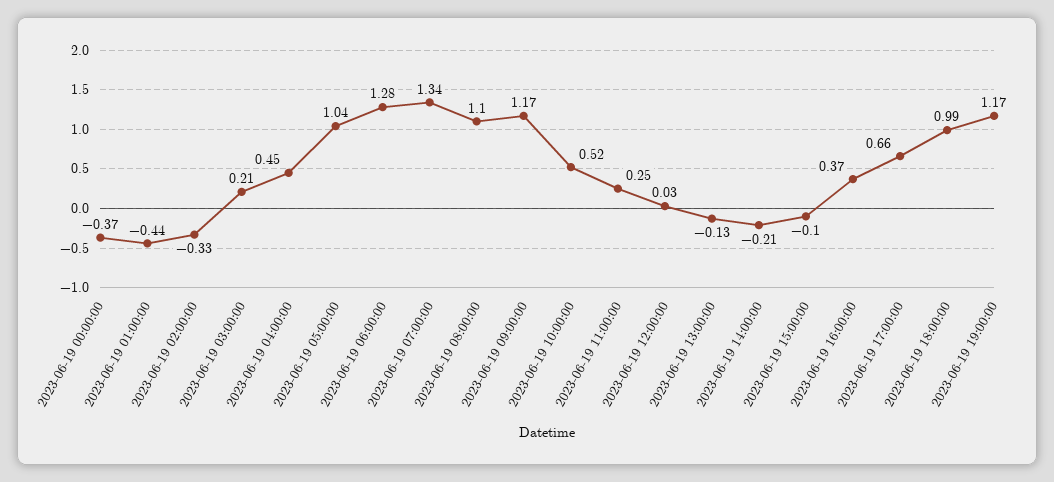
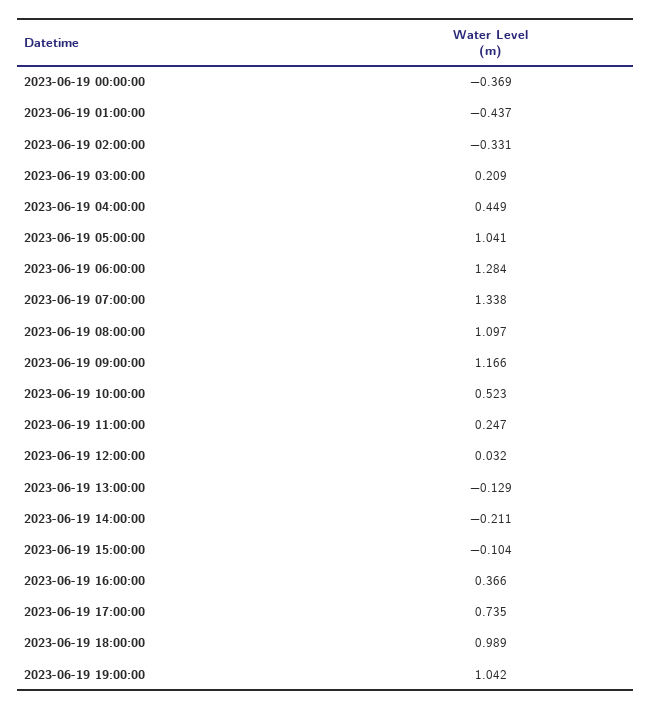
  {
    "2023-06-19 00:00:00": -0.369,
    "2023-06-19 01:00:00": -0.437,
    "2023-06-19 02:00:00": -0.331,
    "2023-06-19 03:00:00": 0.209,
    "2023-06-19 04:00:00": 0.449,
    "2023-06-19 05:00:00": 1.041,
    "2023-06-19 06:00:00": 1.284,
    "2023-06-19 07:00:00": 1.338,
    "2023-06-19 08:00:00": 1.097,
    "2023-06-19 09:00:00": 1.166,
    "2023-06-19 10:00:00": 0.523,
    "2023-06-19 11:00:00": 0.247,
    "2023-06-19 12:00:00": 0.032,
    "2023-06-19 13:00:00": -0.129,
    "2023-06-19 14:00:00": -0.211,
    "2023-06-19 15:00:00": -0.104,
    "2023-06-19 16:00:00": 0.366,
-   "2023-06-19 17:00:00": 0.66,
+   "2023-06-19 17:00:00": 0.735,
    "2023-06-19 18:00:00": 0.989,
-   "2023-06-19 19:00:00": 1.17
+   "2023-06-19 19:00:00": 1.042
  }

